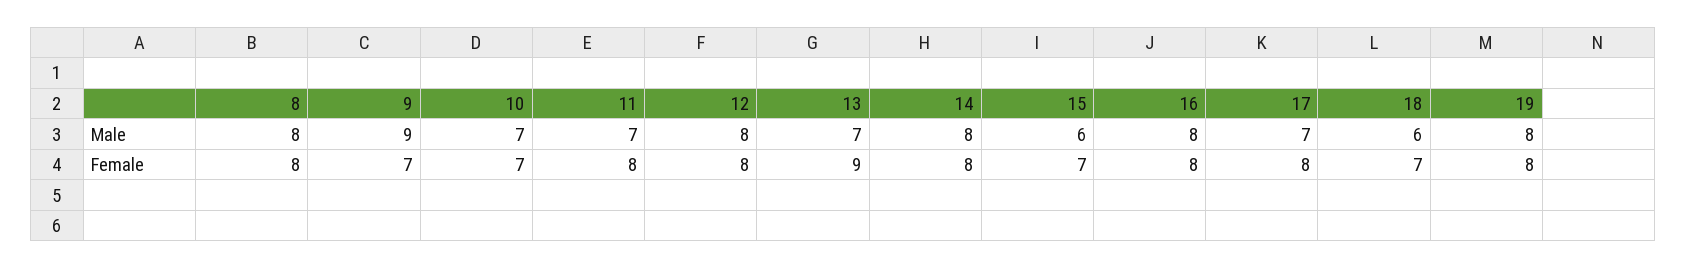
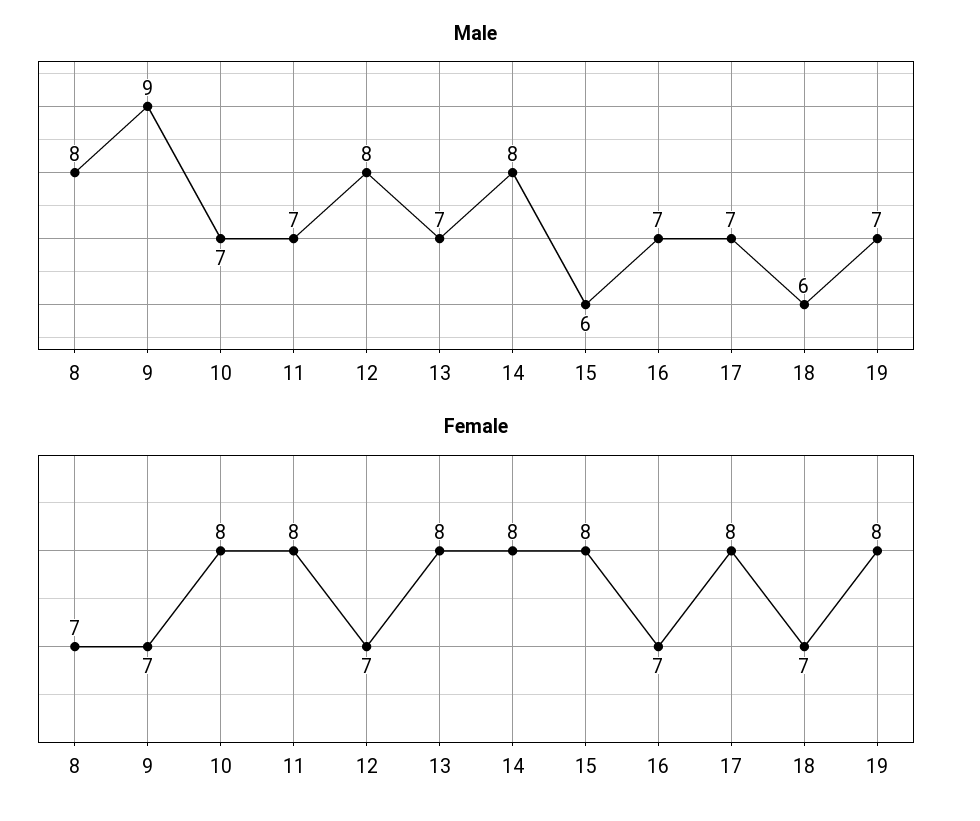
  {
    "Male": {
      "8": 8,
      "9": 9,
      "10": 7,
      "11": 7,
      "12": 8,
      "13": 7,
      "14": 8,
      "15": 6,
-     "16": 8,
+     "16": 7,
      "17": 7,
      "18": 6,
-     "19": 8
+     "19": 7
    },
    "Female": {
-     "8": 8,
+     "8": 7,
      "9": 7,
-     "10": 7,
+     "10": 8,
      "11": 8,
-     "12": 8,
+     "12": 7,
-     "13": 9,
+     "13": 8,
      "14": 8,
-     "15": 7,
+     "15": 8,
-     "16": 8,
+     "16": 7,
      "17": 8,
      "18": 7,
      "19": 8
    }
  }

